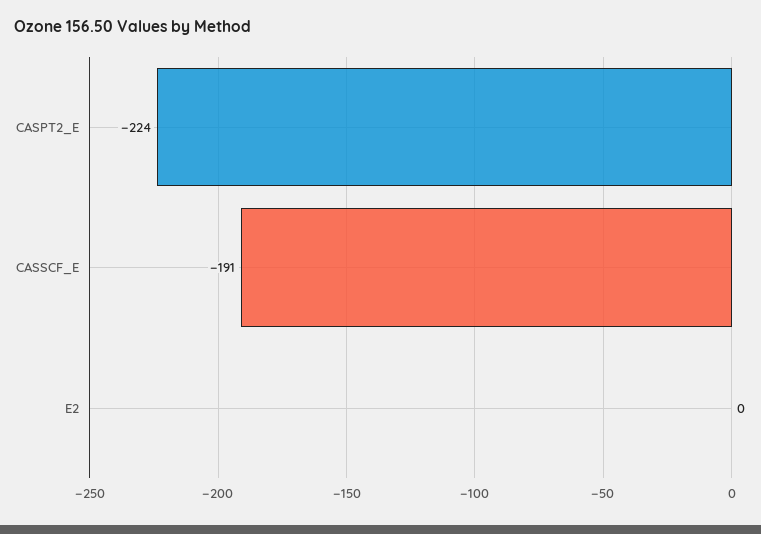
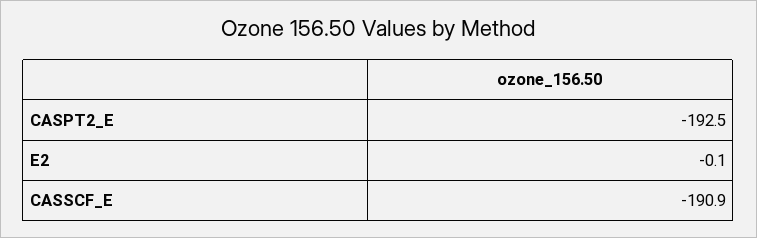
  {
-   "CASPT2_E": -224,
+   "CASPT2_E": -192.5,
    "CASSCF_E": -190.9,
    "E2": -0.1
  }

